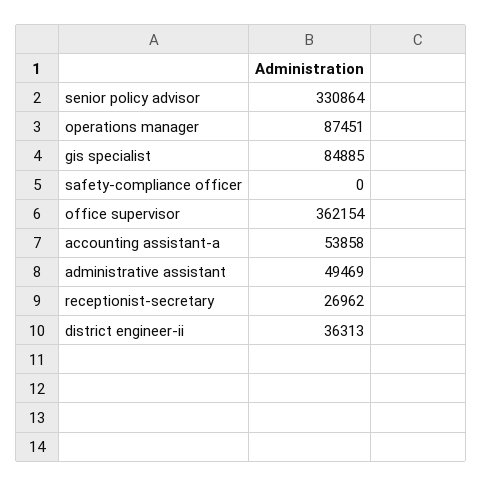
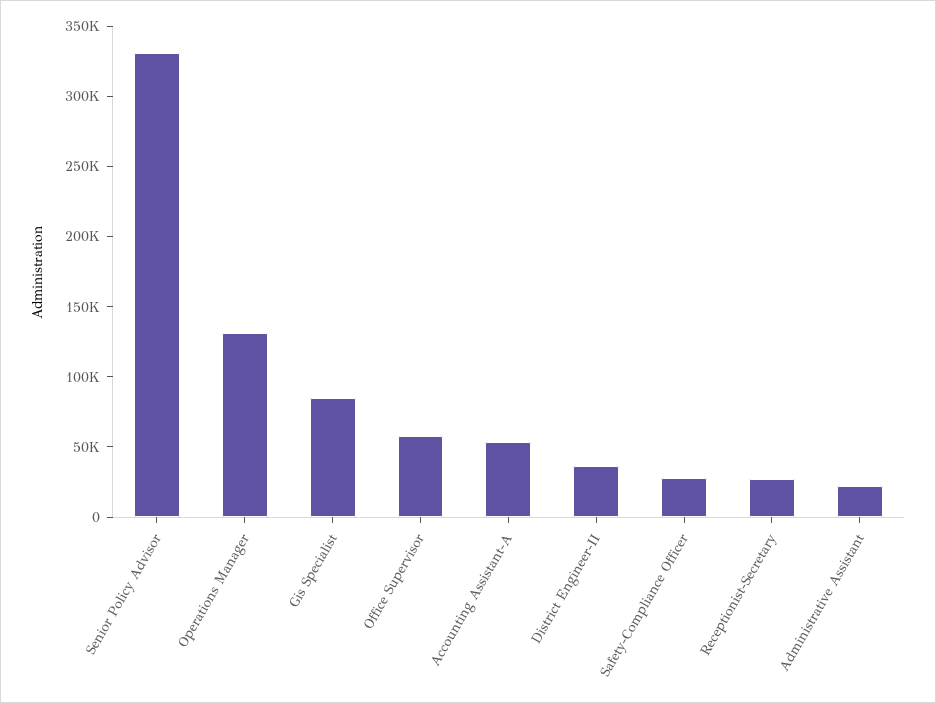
  {
    "senior policy advisor": 330864,
-   "operations manager": 87451,
+   "operations manager": 130000,
    "gis specialist": 84885,
-   "safety-compliance officer": 0,
+   "safety-compliance officer": 30000,
-   "office supervisor": 362154,
+   "office supervisor": 60000,
    "accounting assistant-a": 53858,
-   "administrative assistant": 49469,
+   "administrative assistant": 20000,
    "receptionist-secretary": 26962,
    "district engineer-ii": 36313
  }

